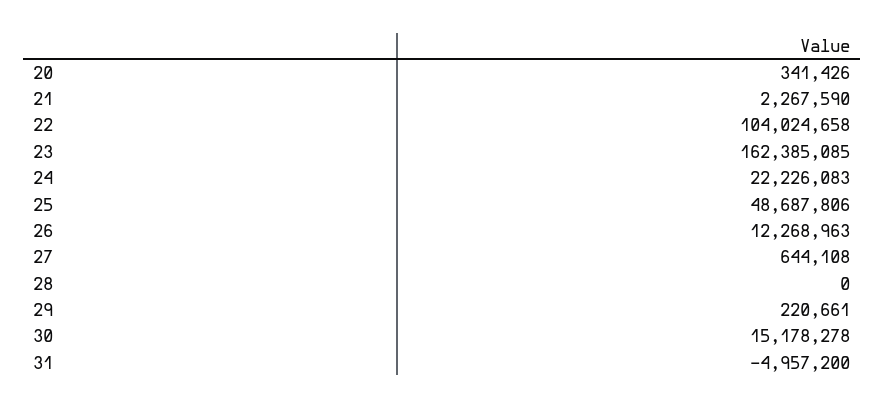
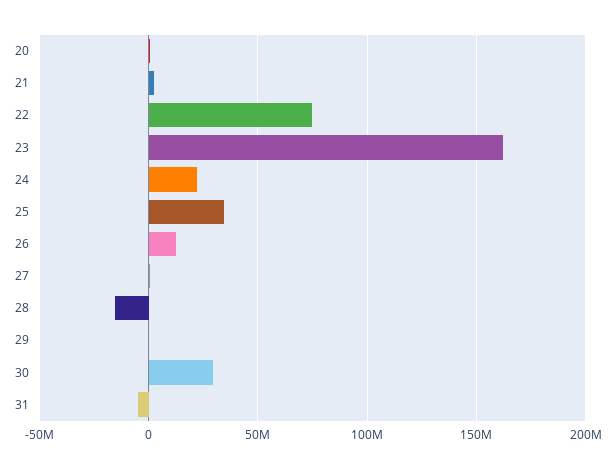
  {
    "20": 341426,
    "21": 2267590,
-   "22": 104024658,
+   "22": 75000000,
    "23": 162385085,
    "24": 22226083,
-   "25": 48687806,
+   "25": 35000000,
    "26": 12268963,
    "27": 644108,
-   "28": 0,
+   "28": -15000000,
    "29": 220661,
-   "30": 15178278,
+   "30": 30000000,
    "31": -4957200
  }

